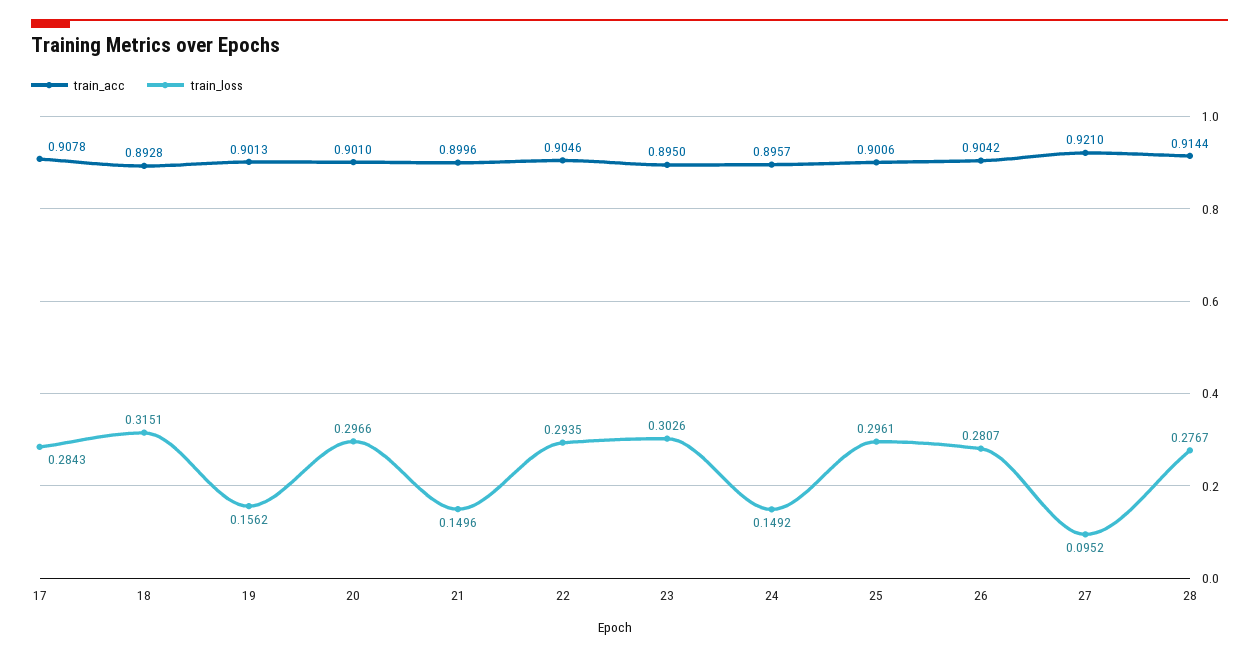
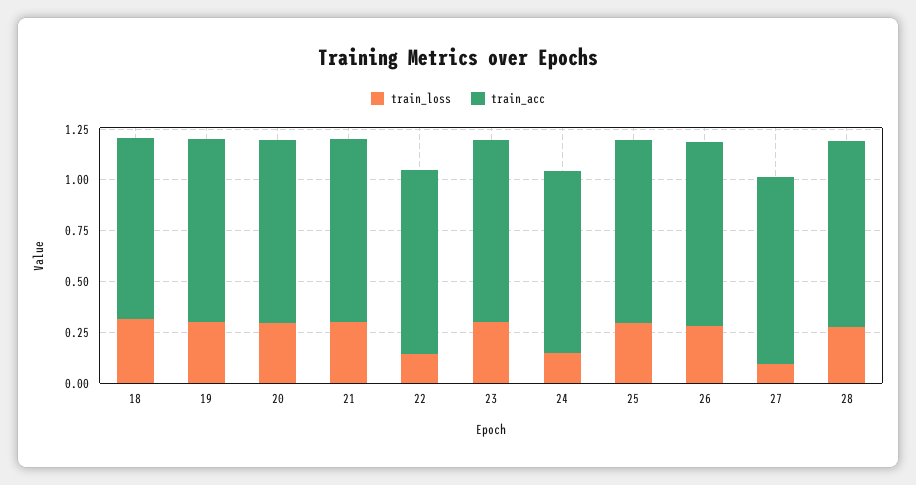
  {
    "train_acc": {
-     "17": 0.9078,
      "18": 0.8928,
      "19": 0.9013,
      "20": 0.901,
      "21": 0.8996,
      "22": 0.9046,
      "23": 0.895,
      "24": 0.8957,
      "25": 0.9006,
      "26": 0.9042,
      "27": 0.921,
      "28": 0.9144
    },
    "train_loss": {
-     "17": 0.2843,
      "18": 0.3151,
-     "19": 0.1562,
+     "19": 0.3,
      "20": 0.2966,
-     "21": 0.1496,
+     "21": 0.3,
-     "22": 0.2935,
+     "22": 0.15,
      "23": 0.3026,
      "24": 0.1492,
      "25": 0.2961,
      "26": 0.2807,
      "27": 0.0952,
      "28": 0.2767
    }
  }

